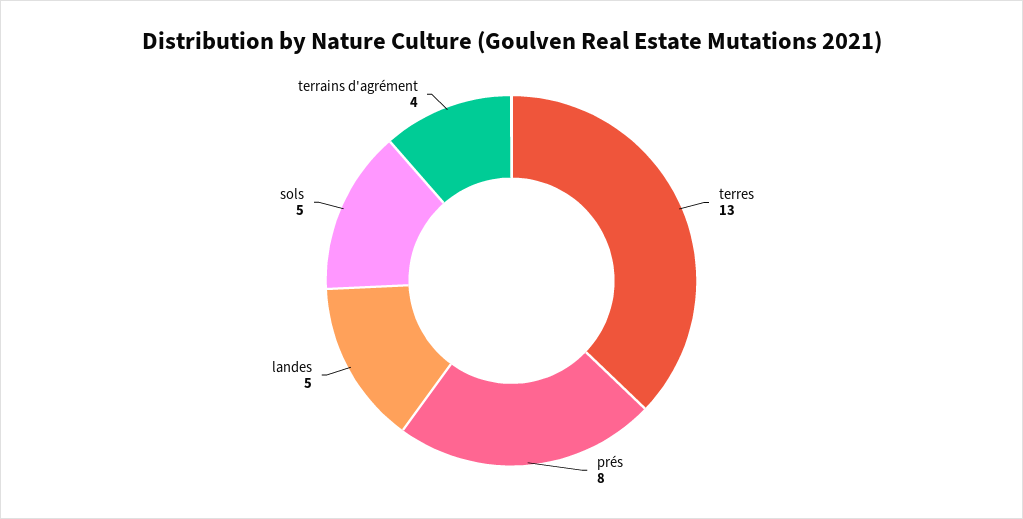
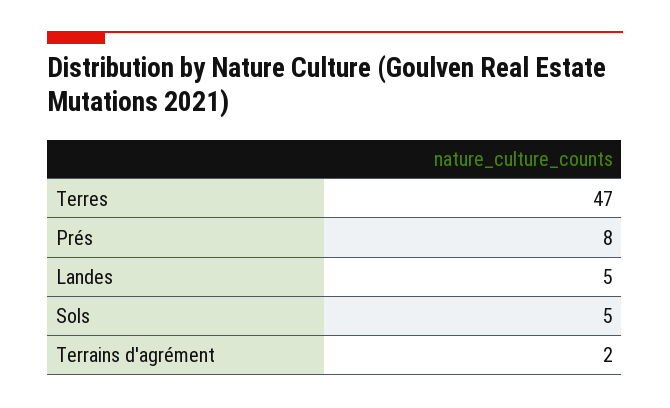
  {
-   "terres": 13,
+   "terres": 47,
    "prés": 8,
    "landes": 5,
    "sols": 5,
-   "terrains d'agrément": 4
+   "terrains d'agrément": 2
  }

